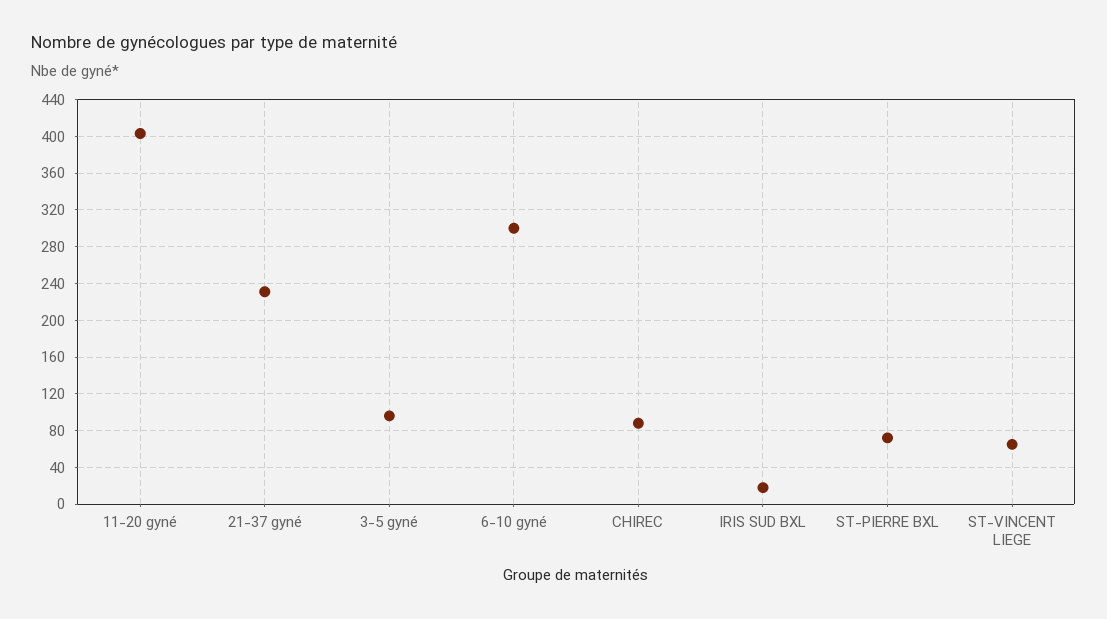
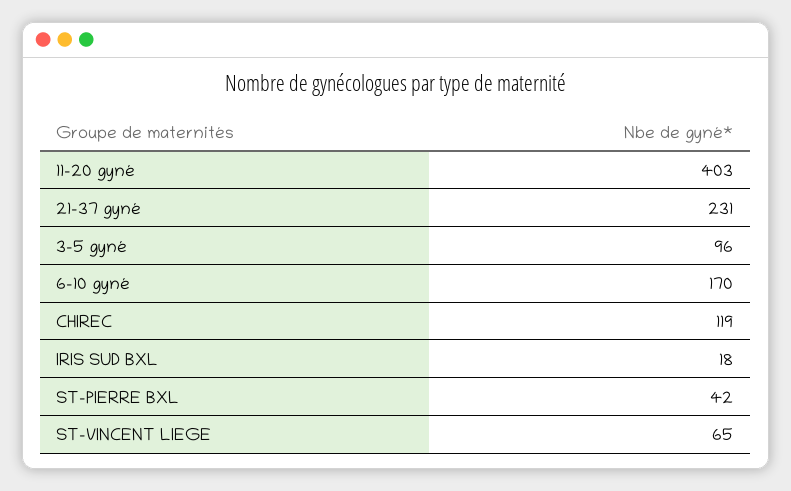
  {
    "11-20 gyné": 403,
    "21-37 gyné": 231,
    "3-5 gyné": 96,
-   "6-10 gyné": 300,
+   "6-10 gyné": 170,
-   "CHIREC": 90,
+   "CHIREC": 119,
    "IRIS SUD BXL": 18,
-   "ST-PIERRE BXL": 70,
+   "ST-PIERRE BXL": 42,
    "ST-VINCENT LIEGE": 65
  }

